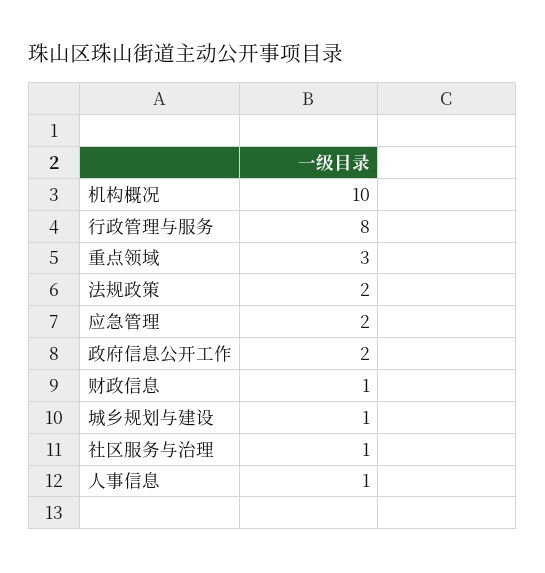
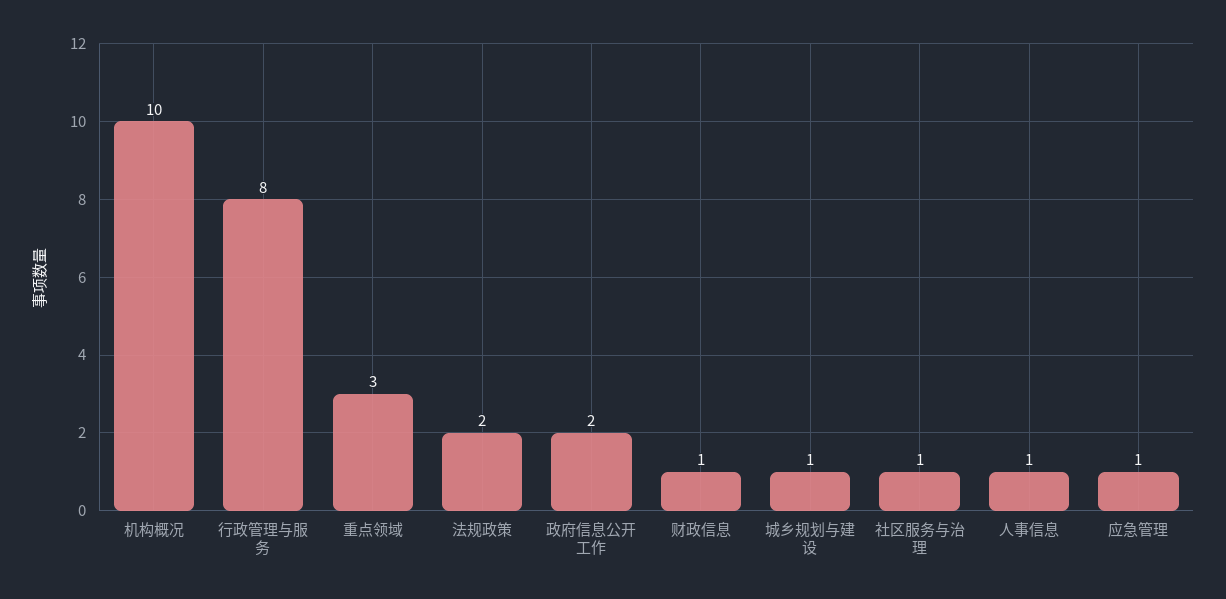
  {
    "机构概况": 10,
    "行政管理与服务": 8,
    "重点领域": 3,
    "法规政策": 2,
-   "应急管理": 2,
+   "应急管理": 1,
    "政府信息公开工作": 2,
    "财政信息": 1,
    "城乡规划与建设": 1,
    "社区服务与治理": 1,
    "人事信息": 1
  }

